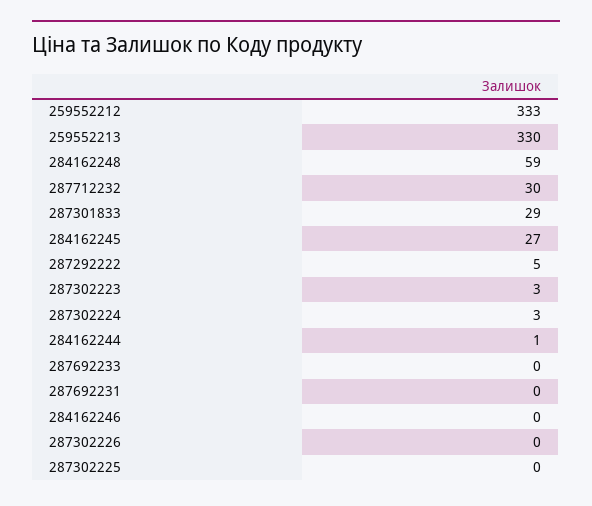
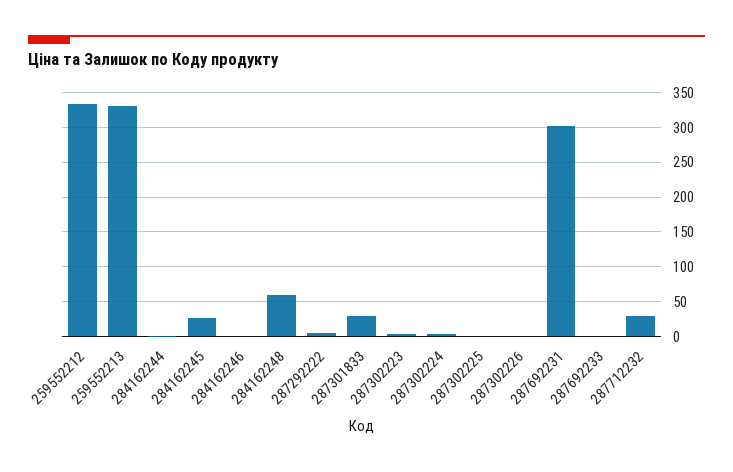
  {
    "259552212": 333,
    "259552213": 330,
    "284162248": 59,
    "287712232": 30,
    "287301833": 29,
    "284162245": 27,
    "287292222": 5,
    "287302223": 3,
    "287302224": 3,
    "284162244": 1,
    "287692233": 0,
-   "287692231": 0,
+   "287692231": 300,
    "284162246": 0,
    "287302226": 0,
    "287302225": 0
  }

